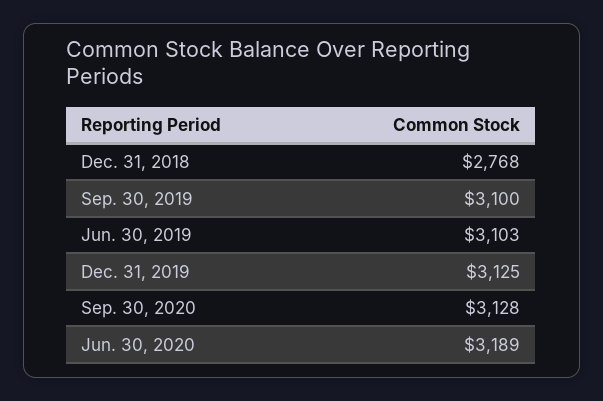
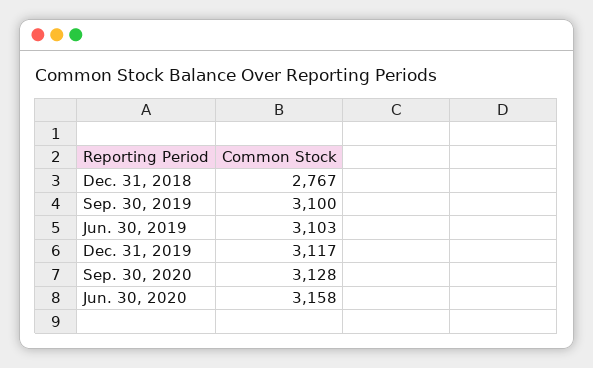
  {
-   "Dec. 31, 2018": 2768,
+   "Dec. 31, 2018": 2767,
    "Sep. 30, 2019": 3100,
    "Jun. 30, 2019": 3103,
-   "Dec. 31, 2019": 3125,
+   "Dec. 31, 2019": 3117,
    "Sep. 30, 2020": 3128,
-   "Jun. 30, 2020": 3189
+   "Jun. 30, 2020": 3158
  }

